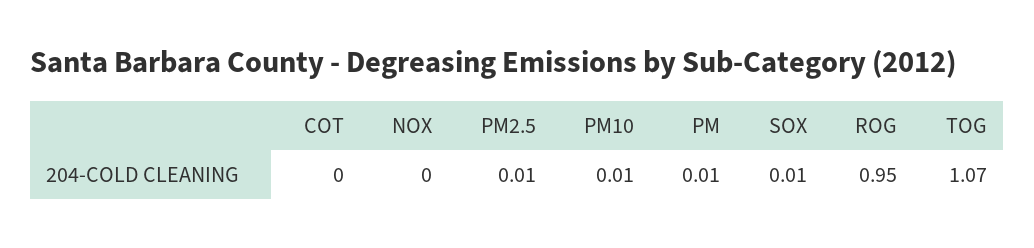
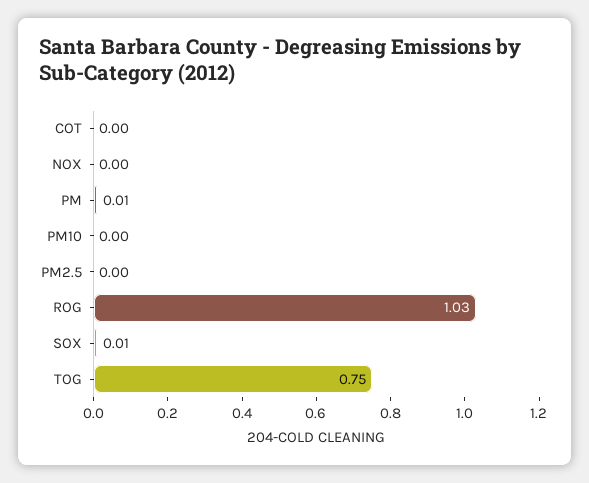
  {
    "COT": 0,
    "NOX": 0,
-   "PM2.5": 0.01,
+   "PM2.5": 0,
-   "PM10": 0.01,
+   "PM10": 0,
    "PM": 0.01,
    "SOX": 0.01,
-   "ROG": 0.95,
+   "ROG": 1.03,
-   "TOG": 1.07
+   "TOG": 0.75
  }

